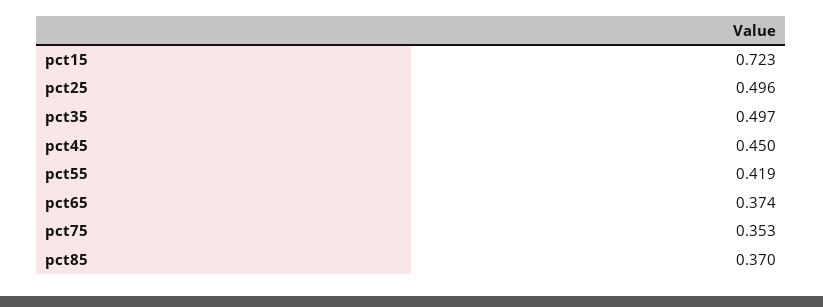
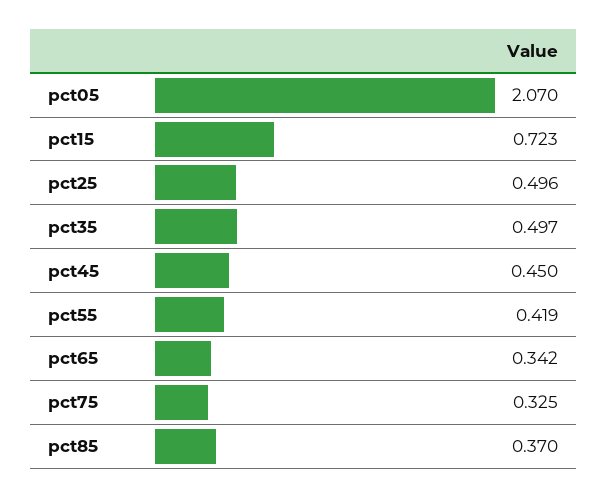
  {
    "pct15": 0.723,
    "pct25": 0.496,
    "pct35": 0.497,
    "pct45": 0.45,
    "pct55": 0.419,
-   "pct65": 0.374,
+   "pct65": 0.342,
-   "pct75": 0.353,
+   "pct75": 0.325,
-   "pct85": 0.37
+   "pct85": 0.37,
+   "pct05": 2.07
  }

